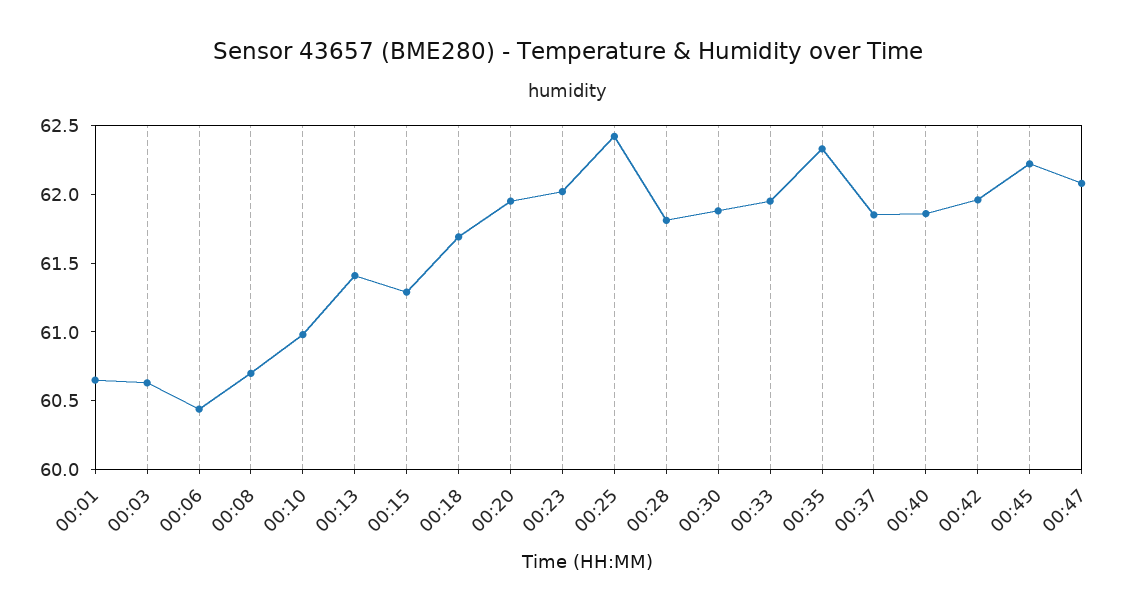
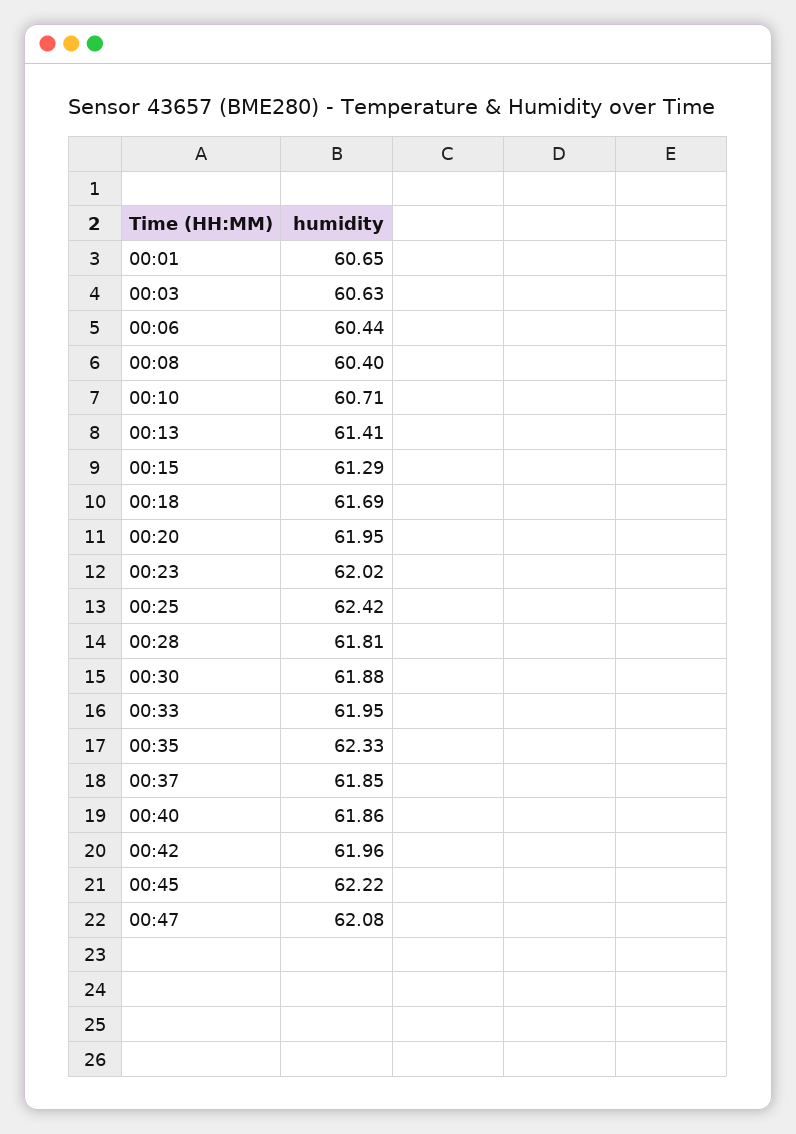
  {
    "00:01": 60.65,
    "00:03": 60.63,
    "00:06": 60.44,
-   "00:08": 60.7,
+   "00:08": 60.4,
-   "00:10": 61,
+   "00:10": 60.71,
    "00:13": 61.41,
    "00:15": 61.29,
    "00:18": 61.69,
    "00:20": 61.95,
    "00:23": 62.02,
    "00:25": 62.42,
    "00:28": 61.81,
    "00:30": 61.88,
    "00:33": 61.95,
    "00:35": 62.33,
    "00:37": 61.85,
    "00:40": 61.86,
    "00:42": 61.96,
    "00:45": 62.22,
    "00:47": 62.08
  }

